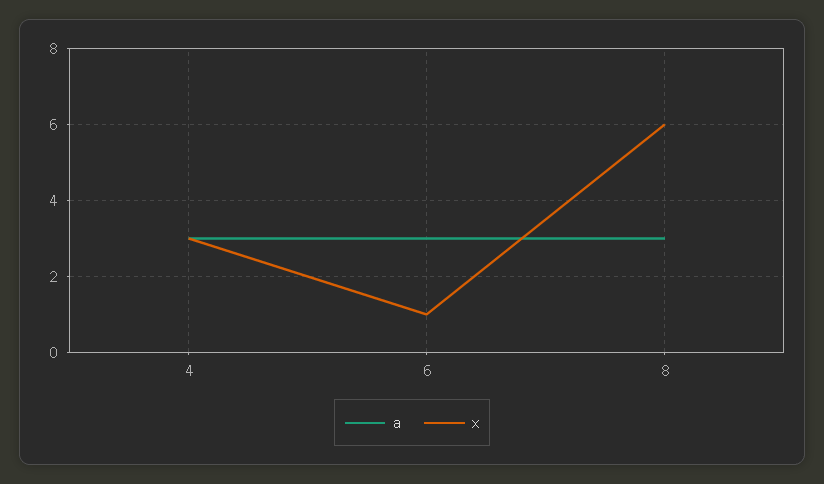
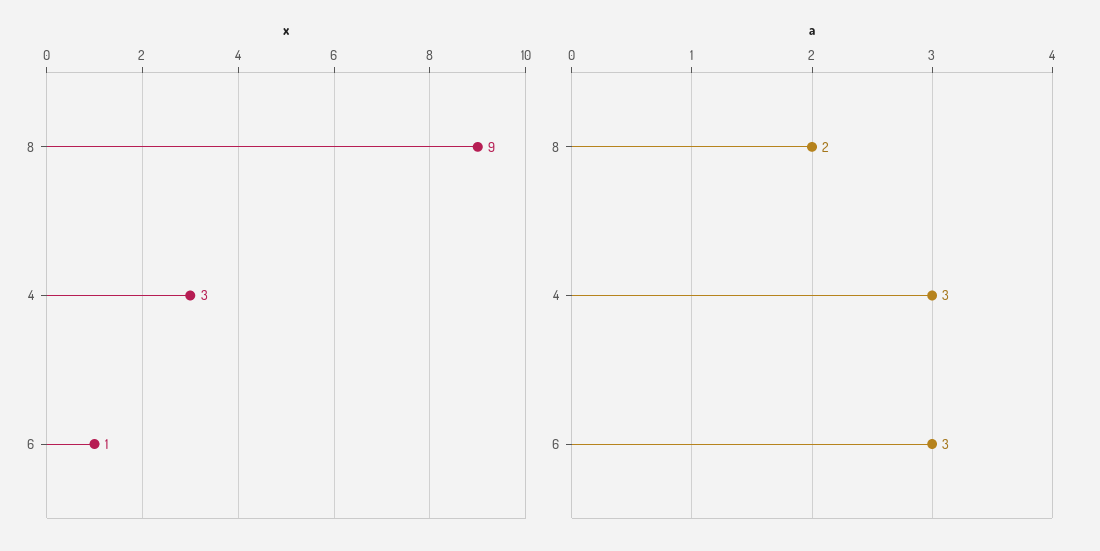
  {
    "a": {
      "4": 3,
      "6": 3,
-     "8": 3
+     "8": 2
    },
    "x": {
      "4": 3,
      "6": 1,
-     "8": 6
+     "8": 9
    }
  }

